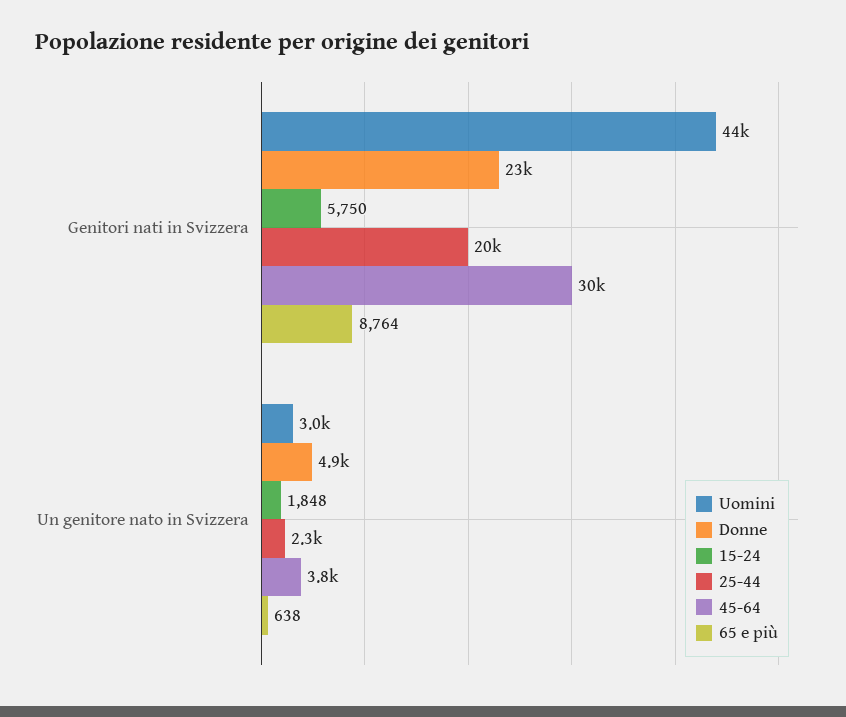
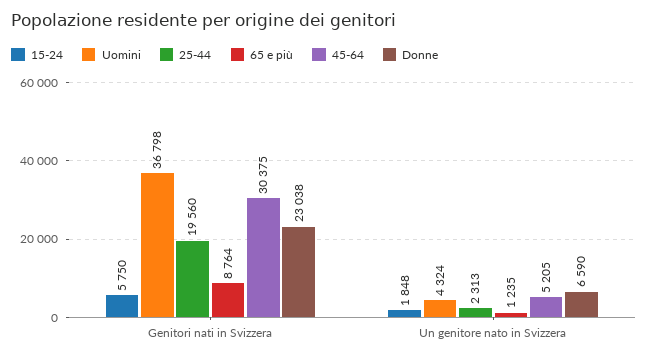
  {
    "Uomini": {
-     "Genitori nati in Svizzera": 44000,
+     "Genitori nati in Svizzera": 36798,
-     "Un genitore nato in Svizzera": 3000
+     "Un genitore nato in Svizzera": 4324
    },
    "Donne": {
      "Genitori nati in Svizzera": 23038,
-     "Un genitore nato in Svizzera": 4900
+     "Un genitore nato in Svizzera": 6590
    },
    "15-24": {
      "Genitori nati in Svizzera": 5750,
      "Un genitore nato in Svizzera": 1848
    },
    "25-44": {
      "Genitori nati in Svizzera": 19560,
      "Un genitore nato in Svizzera": 2313
    },
    "45-64": {
      "Genitori nati in Svizzera": 30375,
-     "Un genitore nato in Svizzera": 3800
+     "Un genitore nato in Svizzera": 5205
    },
    "65 e più": {
      "Genitori nati in Svizzera": 8764,
-     "Un genitore nato in Svizzera": 638
+     "Un genitore nato in Svizzera": 1235
    }
  }

